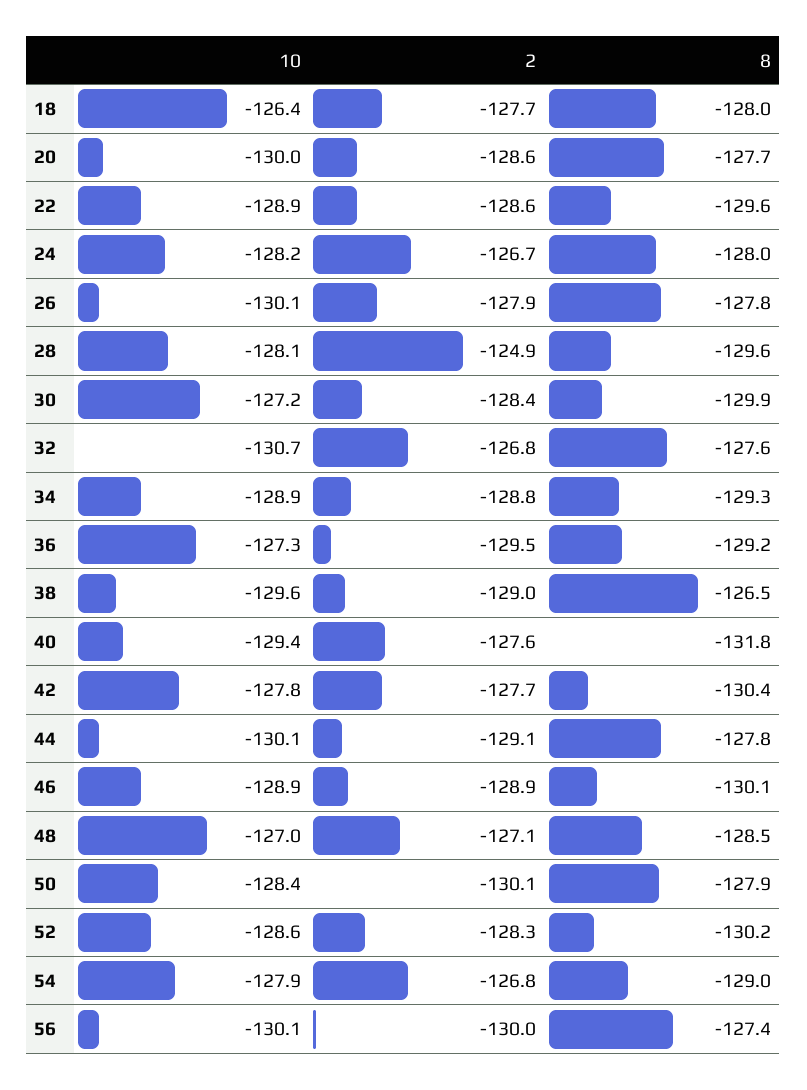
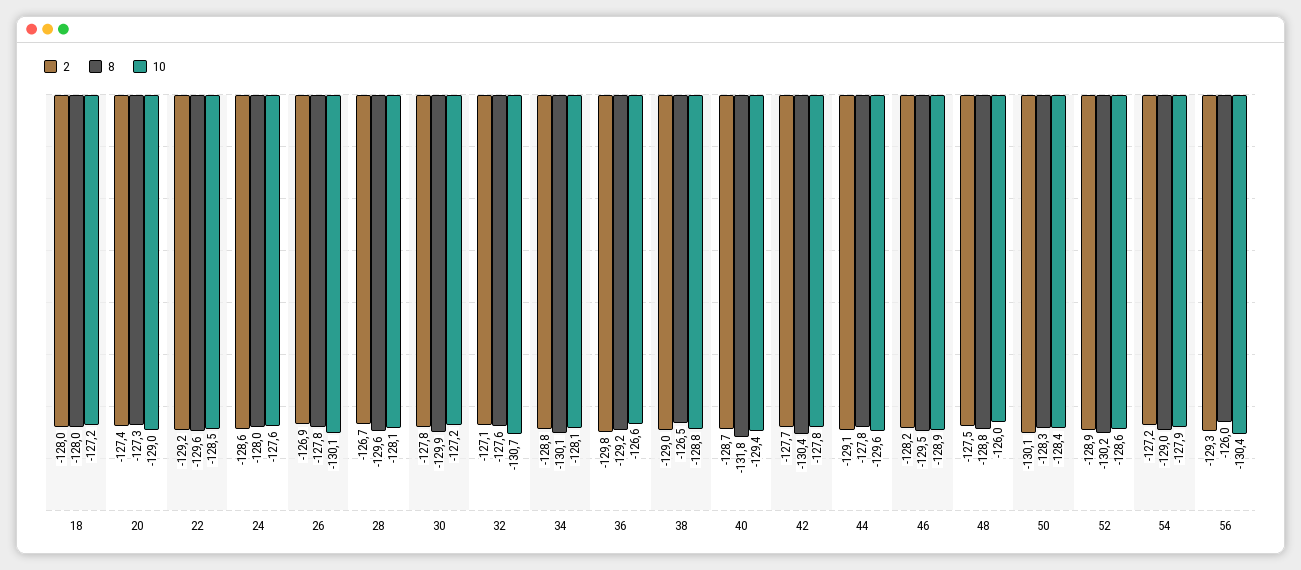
  {
    "10": {
-     "18": -126.4,
+     "18": -127.2,
-     "20": -130,
+     "20": -129,
-     "22": -128.9,
+     "22": -128.5,
-     "24": -128.2,
+     "24": -127.6,
      "26": -130.1,
      "28": -128.1,
      "30": -127.2,
      "32": -130.7,
-     "34": -128.9,
+     "34": -128.1,
-     "36": -127.3,
+     "36": -126.6,
-     "38": -129.6,
+     "38": -128.8,
      "40": -129.4,
      "42": -127.8,
-     "44": -130.1,
+     "44": -129.6,
      "46": -128.9,
-     "48": -127,
+     "48": -126,
      "50": -128.4,
      "52": -128.6,
      "54": -127.9,
-     "56": -130.1
+     "56": -130.4
    },
    "2": {
-     "18": -127.7,
+     "18": -128,
-     "20": -128.6,
+     "20": -127.4,
-     "22": -128.6,
+     "22": -129.2,
-     "24": -126.7,
+     "24": -128.6,
-     "26": -127.9,
+     "26": -126.9,
-     "28": -124.9,
+     "28": -126.7,
-     "30": -128.4,
+     "30": -127.8,
-     "32": -126.8,
+     "32": -127.1,
      "34": -128.8,
-     "36": -129.5,
+     "36": -129.8,
      "38": -129,
-     "40": -127.6,
+     "40": -128.7,
      "42": -127.7,
      "44": -129.1,
-     "46": -128.9,
+     "46": -128.2,
-     "48": -127.1,
+     "48": -127.5,
      "50": -130.1,
-     "52": -128.3,
+     "52": -128.9,
-     "54": -126.8,
+     "54": -127.2,
-     "56": -130
+     "56": -129.3
    },
    "8": {
      "18": -128,
-     "20": -127.7,
+     "20": -127.3,
      "22": -129.6,
      "24": -128,
      "26": -127.8,
      "28": -129.6,
      "30": -129.9,
      "32": -127.6,
-     "34": -129.3,
+     "34": -130.1,
      "36": -129.2,
      "38": -126.5,
      "40": -131.8,
      "42": -130.4,
      "44": -127.8,
-     "46": -130.1,
+     "46": -129.5,
-     "48": -128.5,
+     "48": -128.8,
-     "50": -127.9,
+     "50": -128.3,
      "52": -130.2,
      "54": -129,
-     "56": -127.4
+     "56": -126
    }
  }

